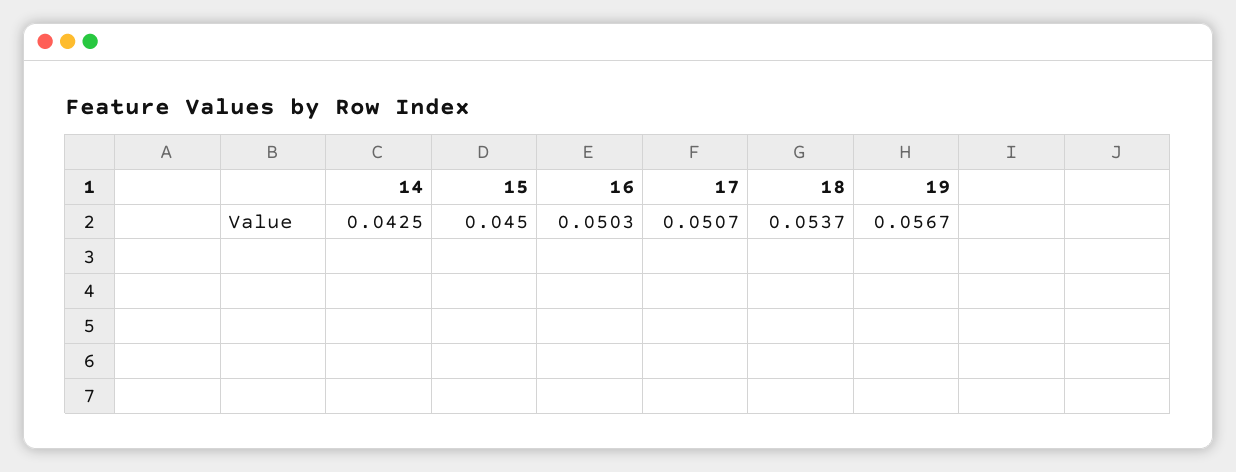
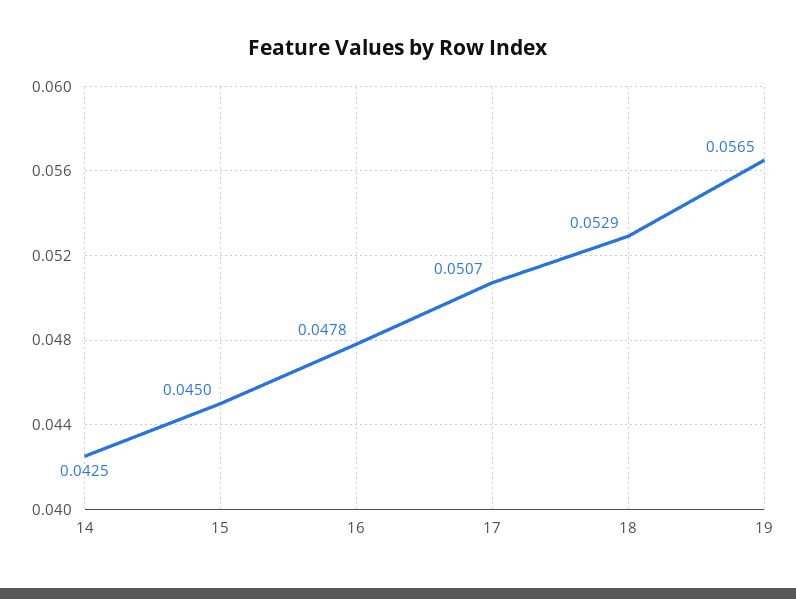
  {
    "14": 0.0425,
    "15": 0.045,
-   "16": 0.0503,
+   "16": 0.0478,
    "17": 0.0507,
-   "18": 0.0537,
+   "18": 0.0529,
-   "19": 0.0567
+   "19": 0.0565
  }

